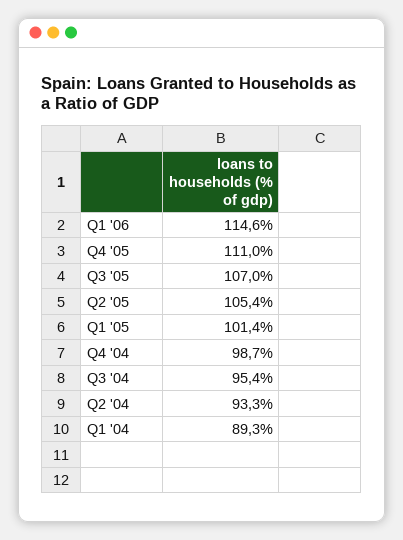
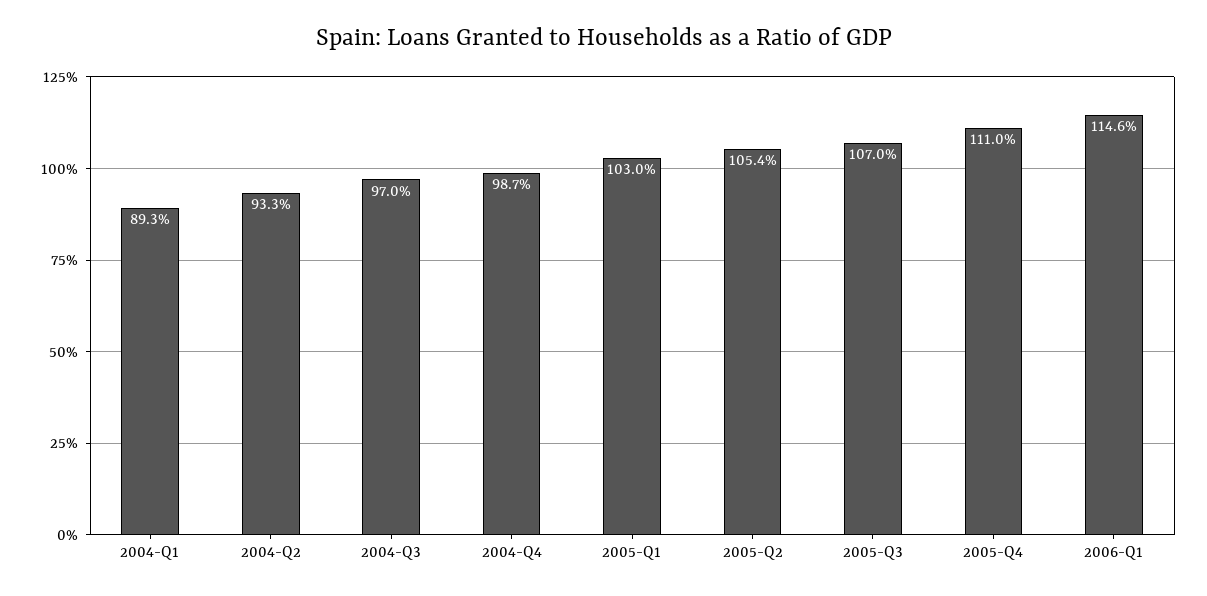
  {
    "Q1 '06": 114.6,
    "Q4 '05": 111,
    "Q3 '05": 107,
    "Q2 '05": 105.4,
-   "Q1 '05": 101.4,
+   "Q1 '05": 103,
    "Q4 '04": 98.7,
-   "Q3 '04": 95.4,
+   "Q3 '04": 97,
    "Q2 '04": 93.3,
    "Q1 '04": 89.3
  }

